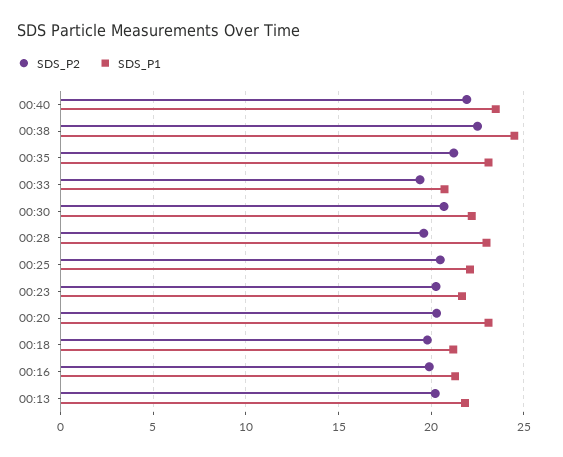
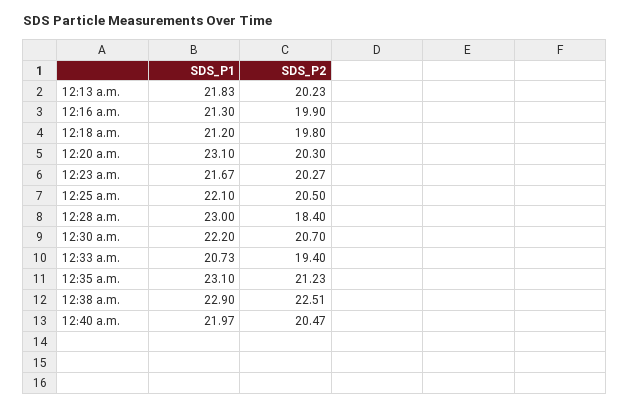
  {
    "SDS_P2": {
-     "00:40": 22,
+     "00:40": 20.47,
      "00:38": 22.51,
      "00:35": 21.23,
      "00:33": 19.4,
      "00:30": 20.7,
-     "00:28": 19.5,
+     "00:28": 18.4,
      "00:25": 20.5,
      "00:23": 20.27,
      "00:20": 20.3,
      "00:18": 19.8,
      "00:16": 19.9,
      "00:13": 20.23
    },
    "SDS_P1": {
-     "00:40": 23.5,
+     "00:40": 21.97,
-     "00:38": 24.5,
+     "00:38": 22.9,
      "00:35": 23.1,
      "00:33": 20.73,
      "00:30": 22.2,
      "00:28": 23,
      "00:25": 22.1,
      "00:23": 21.67,
      "00:20": 23.1,
      "00:18": 21.2,
      "00:16": 21.3,
      "00:13": 21.83
    }
  }

